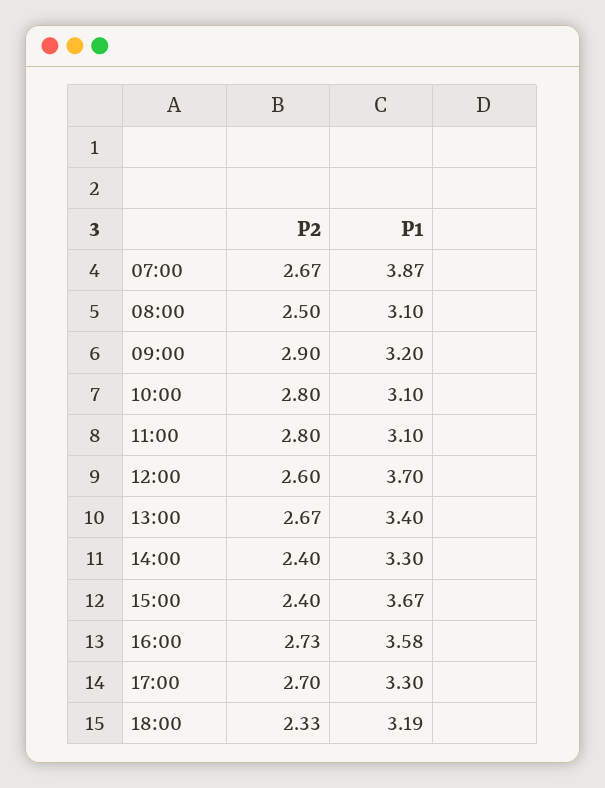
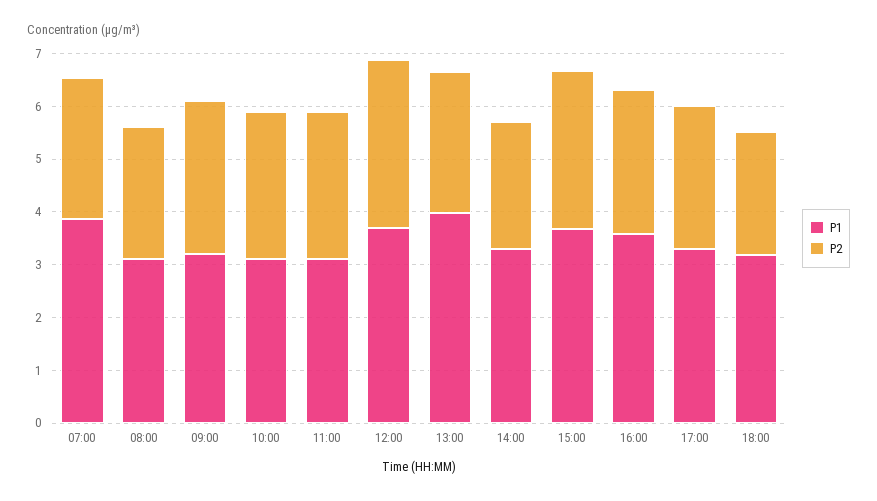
  {
    "P2": {
      "07:00": 2.67,
      "08:00": 2.5,
      "09:00": 2.9,
      "10:00": 2.8,
      "11:00": 2.8,
-     "12:00": 2.6,
+     "12:00": 3.2,
      "13:00": 2.67,
      "14:00": 2.4,
-     "15:00": 2.4,
+     "15:00": 3,
      "16:00": 2.73,
      "17:00": 2.7,
      "18:00": 2.33
    },
    "P1": {
      "07:00": 3.87,
      "08:00": 3.1,
      "09:00": 3.2,
      "10:00": 3.1,
      "11:00": 3.1,
      "12:00": 3.7,
-     "13:00": 3.4,
+     "13:00": 4,
      "14:00": 3.3,
      "15:00": 3.67,
      "16:00": 3.58,
      "17:00": 3.3,
      "18:00": 3.19
    }
  }

